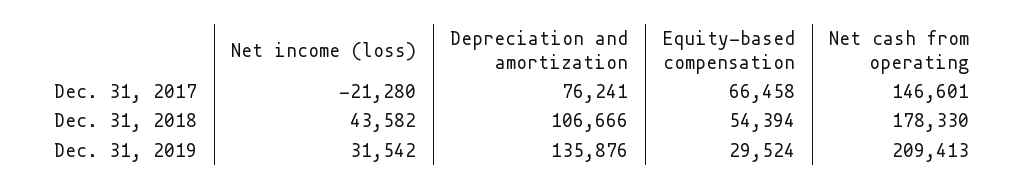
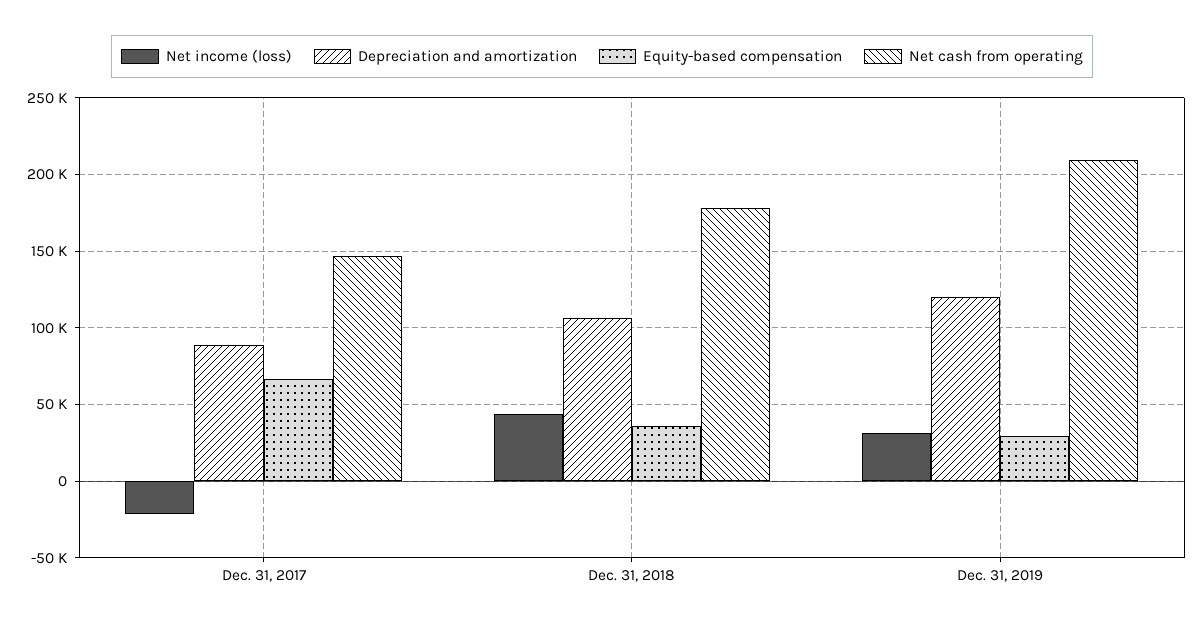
  {
    "Net income (loss)": {
      "Dec. 31, 2017": -21280,
      "Dec. 31, 2018": 43582,
      "Dec. 31, 2019": 31542
    },
    "Depreciation and amortization": {
-     "Dec. 31, 2017": 76241,
+     "Dec. 31, 2017": 90000,
      "Dec. 31, 2018": 106666,
-     "Dec. 31, 2019": 135876
+     "Dec. 31, 2019": 120000
    },
    "Equity-based compensation": {
      "Dec. 31, 2017": 66458,
-     "Dec. 31, 2018": 54394,
+     "Dec. 31, 2018": 35000,
      "Dec. 31, 2019": 29524
    },
    "Net cash from operating": {
      "Dec. 31, 2017": 146601,
      "Dec. 31, 2018": 178330,
      "Dec. 31, 2019": 209413
    }
  }

